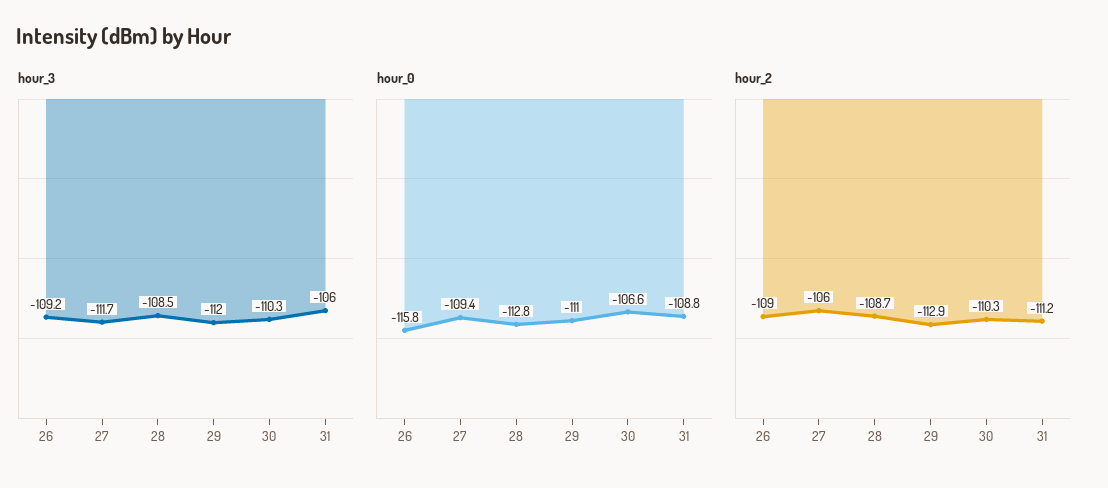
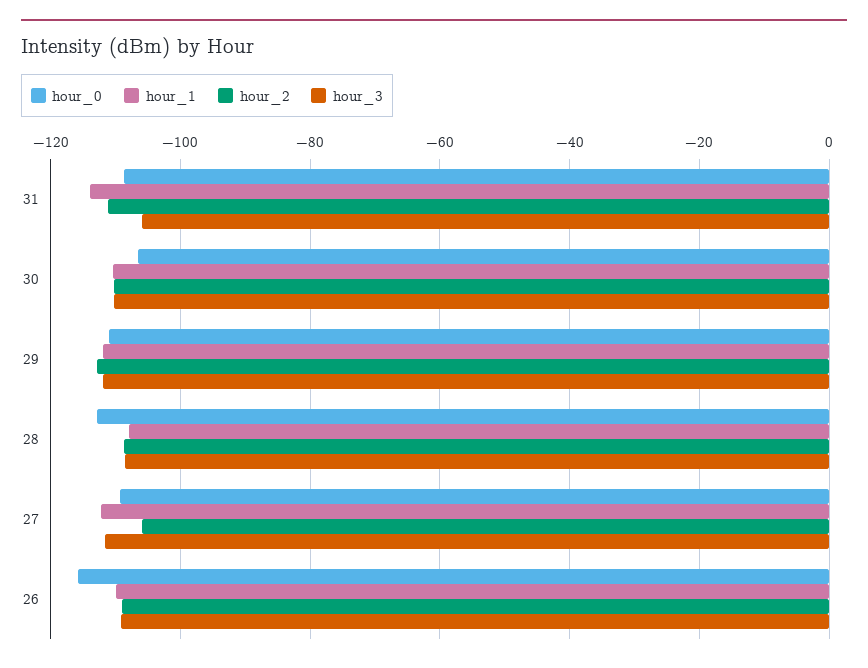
  {
    "hour_3": {
      "26": -109.2,
      "27": -111.7,
      "28": -108.5,
      "29": -112,
      "30": -110.3,
      "31": -106
    },
    "hour_0": {
      "26": -115.8,
      "27": -109.4,
      "28": -112.8,
      "29": -111,
      "30": -106.6,
      "31": -108.8
    },
    "hour_2": {
      "26": -109,
      "27": -106,
      "28": -108.7,
      "29": -112.9,
      "30": -110.3,
      "31": -111.2
-   }
+   },
+   "hour_1": {
+     "31": -114,
+     "30": -110,
+     "29": -112,
+     "28": -108,
+     "27": -112,
+     "26": -110
+   }
  }

